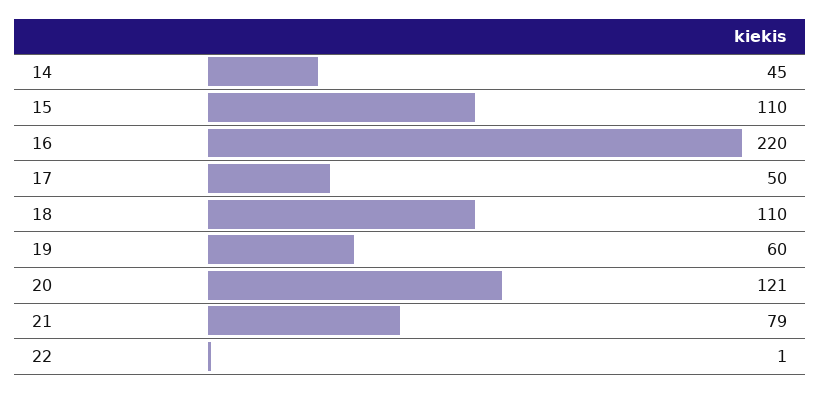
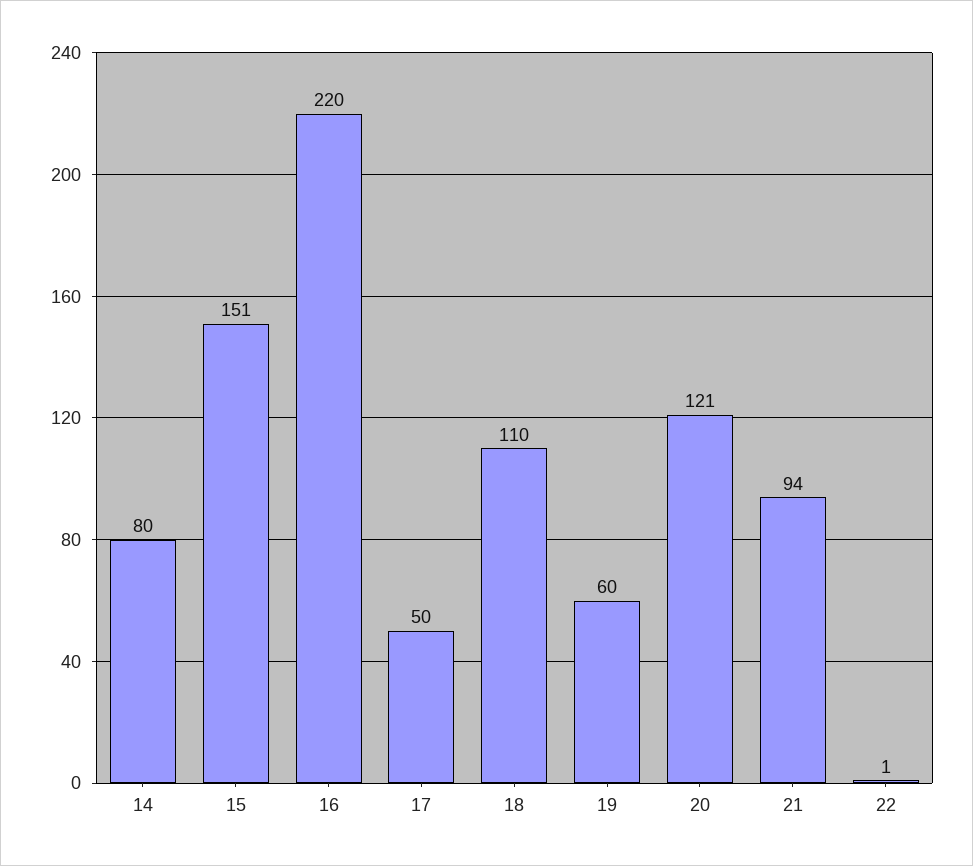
  {
-   "14": 45,
+   "14": 80,
-   "15": 110,
+   "15": 151,
    "16": 220,
    "17": 50,
    "18": 110,
    "19": 60,
    "20": 121,
-   "21": 79,
+   "21": 94,
    "22": 1
  }

